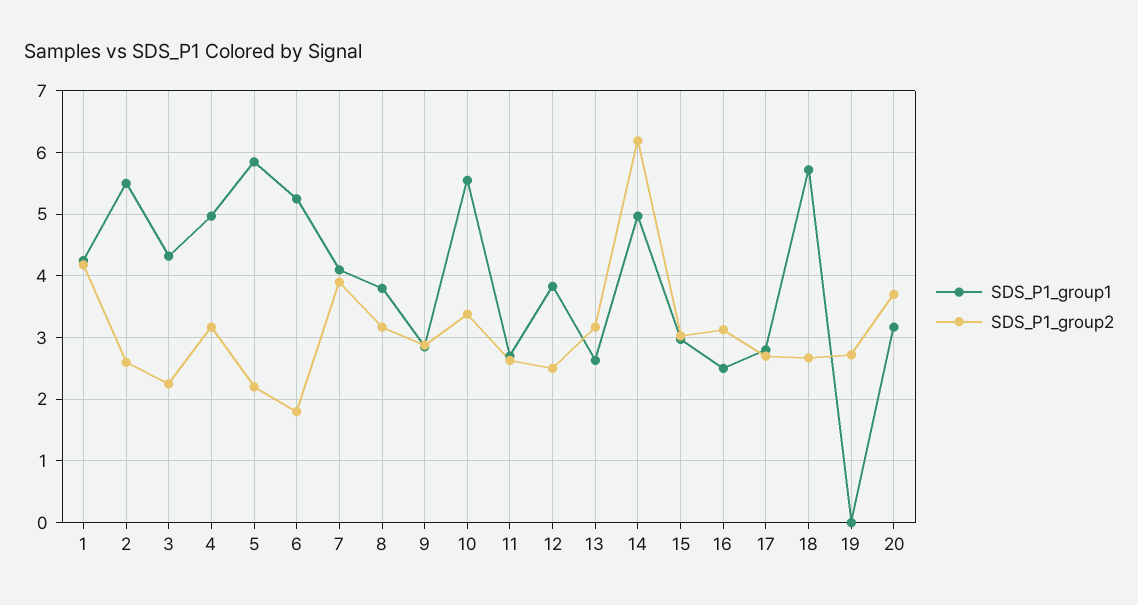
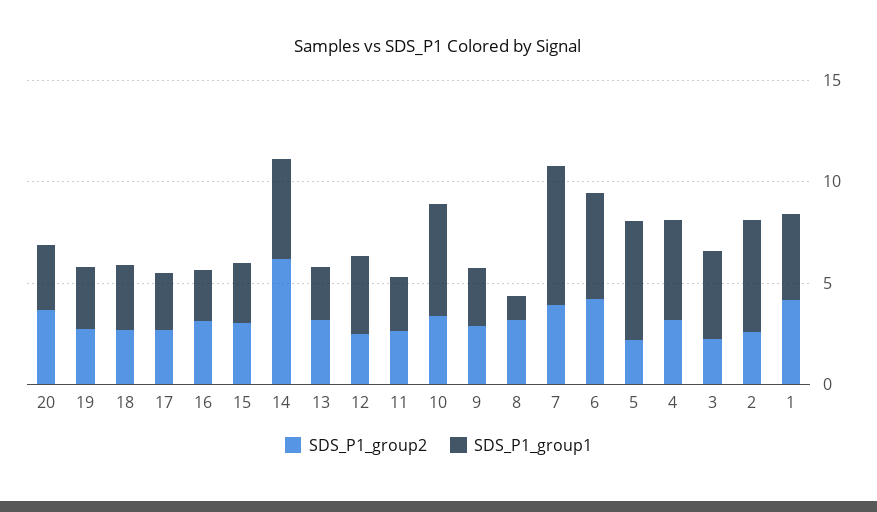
  {
    "SDS_P1_group1": {
      "1": 4.3,
      "2": 5.5,
      "3": 4.3,
      "4": 5,
      "5": 5.9,
      "6": 5.3,
-     "7": 4.1,
+     "7": 7,
-     "8": 3.8,
+     "8": 1,
      "9": 2.9,
      "10": 5.6,
      "11": 2.7,
      "12": 3.8,
      "13": 2.6,
      "14": 5,
      "15": 3,
      "16": 2.5,
      "17": 2.8,
-     "18": 5.7,
+     "18": 3,
-     "19": 0,
+     "19": 3,
      "20": 3.2
    },
    "SDS_P1_group2": {
      "1": 4.2,
      "2": 2.6,
      "3": 2.3,
      "4": 3.2,
      "5": 2.2,
-     "6": 1.8,
+     "6": 4,
      "7": 3.9,
      "8": 3.2,
      "9": 2.9,
      "10": 3.4,
      "11": 2.6,
      "12": 2.5,
      "13": 3.2,
      "14": 6.2,
      "15": 3,
      "16": 3.1,
      "17": 2.7,
      "18": 2.7,
      "19": 2.7,
      "20": 3.7
    }
  }

